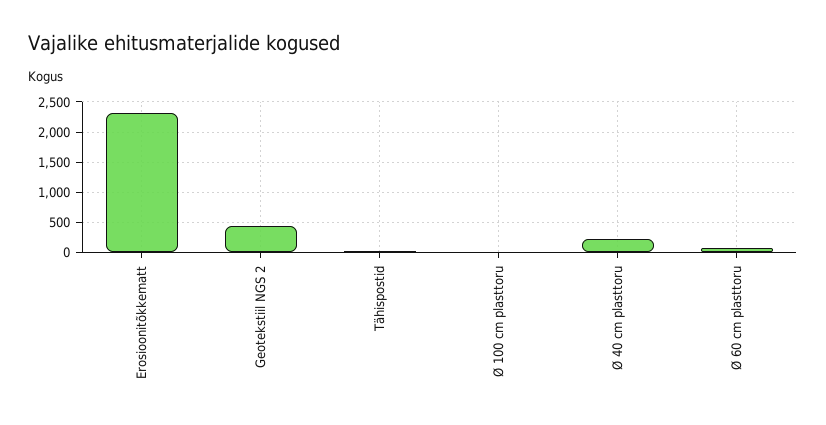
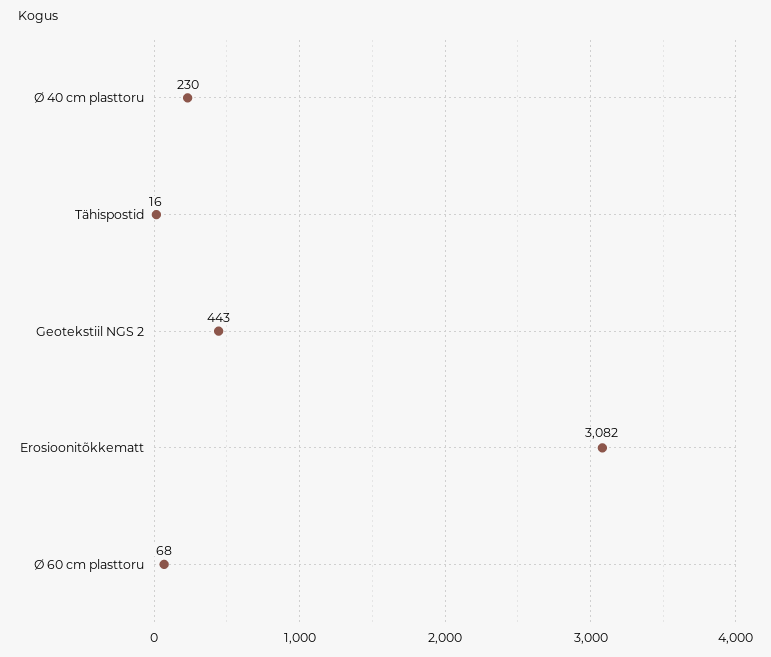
  {
-   "Erosioonitõkkematt": 2300,
+   "Erosioonitõkkematt": 3082,
    "Geotekstiil NGS 2": 443,
    "Tähispostid": 16,
-   "Ø 100 cm plasttoru": 0,
    "Ø 40 cm plasttoru": 230,
    "Ø 60 cm plasttoru": 68
  }

